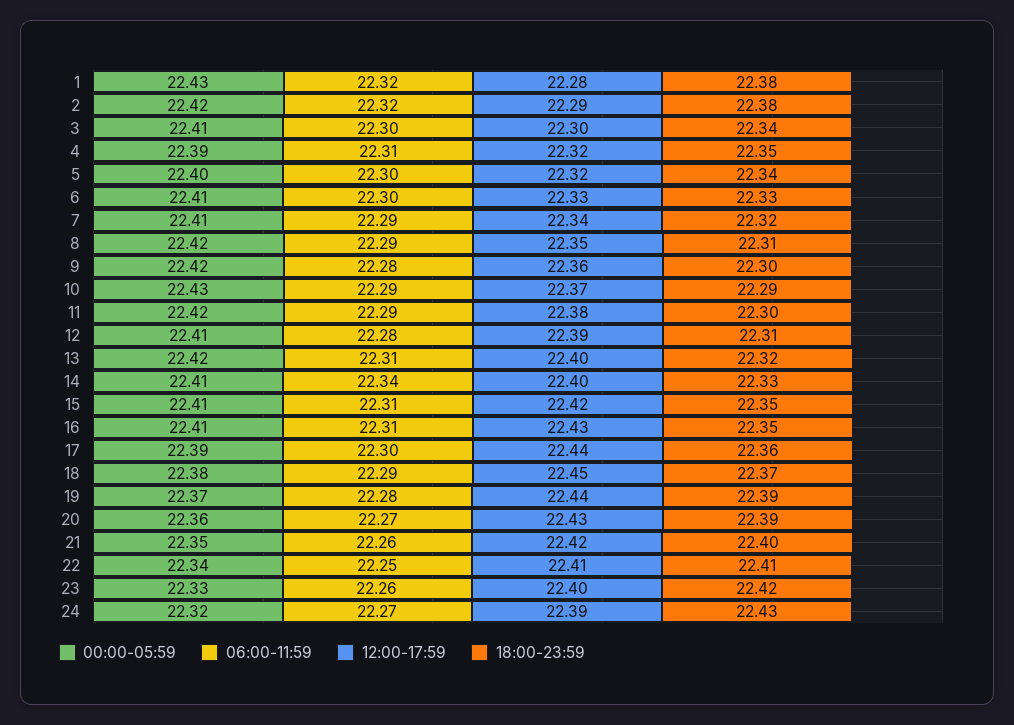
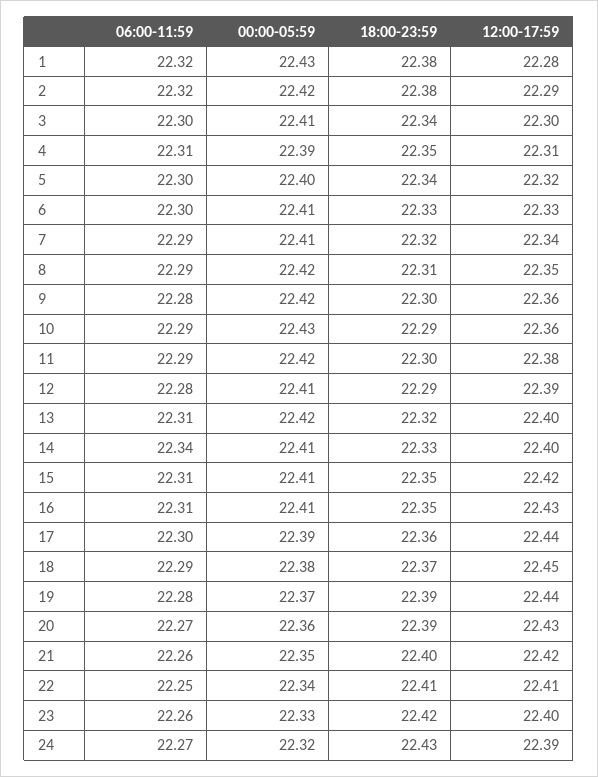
  {
    "00:00-05:59": {
      "1": 22.43,
      "2": 22.42,
      "3": 22.41,
      "4": 22.39,
      "5": 22.4,
      "6": 22.41,
      "7": 22.41,
      "8": 22.42,
      "9": 22.42,
      "10": 22.43,
      "11": 22.42,
      "12": 22.41,
      "13": 22.42,
      "14": 22.41,
      "15": 22.41,
      "16": 22.41,
      "17": 22.39,
      "18": 22.38,
      "19": 22.37,
      "20": 22.36,
      "21": 22.35,
      "22": 22.34,
      "23": 22.33,
      "24": 22.32
    },
    "06:00-11:59": {
      "1": 22.32,
      "2": 22.32,
      "3": 22.3,
      "4": 22.31,
      "5": 22.3,
      "6": 22.3,
      "7": 22.29,
      "8": 22.29,
      "9": 22.28,
      "10": 22.29,
      "11": 22.29,
      "12": 22.28,
      "13": 22.31,
      "14": 22.34,
      "15": 22.31,
      "16": 22.31,
      "17": 22.3,
      "18": 22.29,
      "19": 22.28,
      "20": 22.27,
      "21": 22.26,
      "22": 22.25,
      "23": 22.26,
      "24": 22.27
    },
    "12:00-17:59": {
      "1": 22.28,
      "2": 22.29,
      "3": 22.3,
-     "4": 22.32,
+     "4": 22.31,
      "5": 22.32,
      "6": 22.33,
      "7": 22.34,
      "8": 22.35,
      "9": 22.36,
-     "10": 22.37,
+     "10": 22.36,
      "11": 22.38,
      "12": 22.39,
      "13": 22.4,
      "14": 22.4,
      "15": 22.42,
      "16": 22.43,
      "17": 22.44,
      "18": 22.45,
      "19": 22.44,
      "20": 22.43,
      "21": 22.42,
      "22": 22.41,
      "23": 22.4,
      "24": 22.39
    },
    "18:00-23:59": {
      "1": 22.38,
      "2": 22.38,
      "3": 22.34,
      "4": 22.35,
      "5": 22.34,
      "6": 22.33,
      "7": 22.32,
      "8": 22.31,
      "9": 22.3,
      "10": 22.29,
      "11": 22.3,
-     "12": 22.31,
+     "12": 22.29,
      "13": 22.32,
      "14": 22.33,
      "15": 22.35,
      "16": 22.35,
      "17": 22.36,
      "18": 22.37,
      "19": 22.39,
      "20": 22.39,
      "21": 22.4,
      "22": 22.41,
      "23": 22.42,
      "24": 22.43
    }
  }

